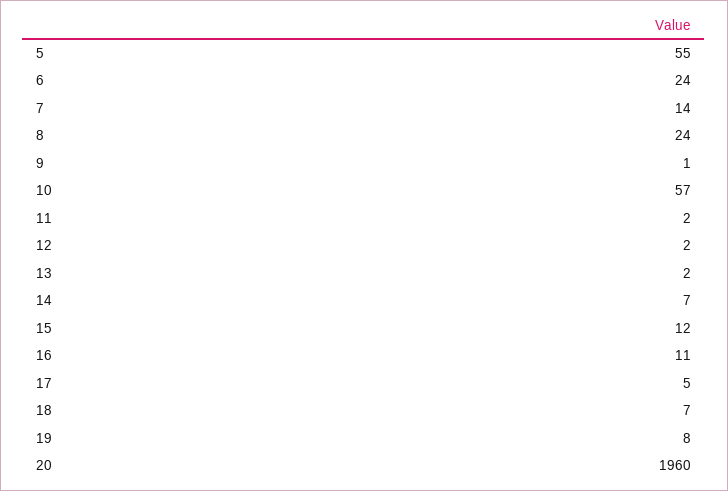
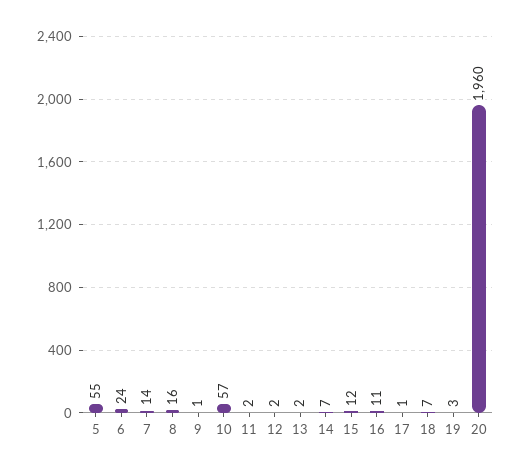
  {
    "5": 55,
    "6": 24,
    "7": 14,
-   "8": 24,
+   "8": 16,
    "9": 1,
    "10": 57,
    "11": 2,
    "12": 2,
    "13": 2,
    "14": 7,
    "15": 12,
    "16": 11,
-   "17": 5,
+   "17": 1,
    "18": 7,
-   "19": 8,
+   "19": 3,
    "20": 1960
  }

